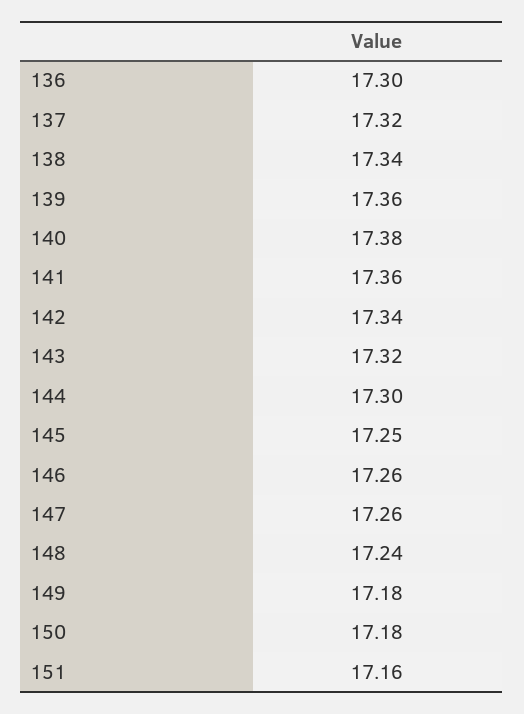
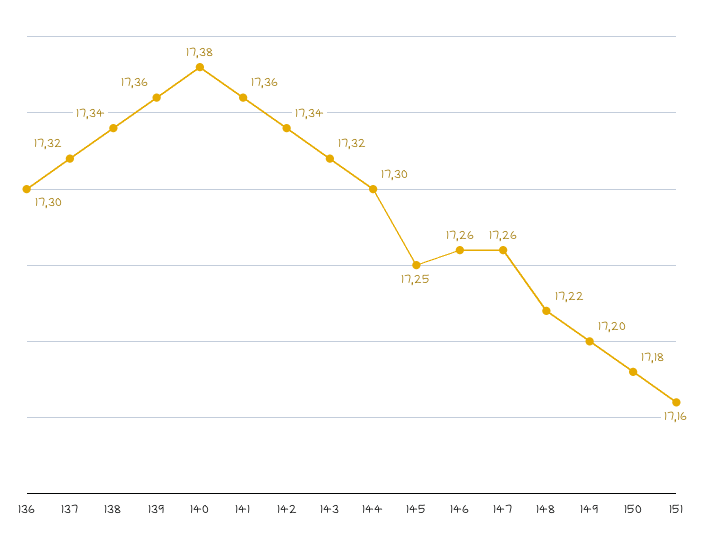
  {
    "136": 17.3,
    "137": 17.32,
    "138": 17.34,
    "139": 17.36,
    "140": 17.38,
    "141": 17.36,
    "142": 17.34,
    "143": 17.32,
    "144": 17.3,
    "145": 17.25,
    "146": 17.26,
    "147": 17.26,
-   "148": 17.24,
+   "148": 17.22,
-   "149": 17.18,
+   "149": 17.2,
    "150": 17.18,
    "151": 17.16
  }

